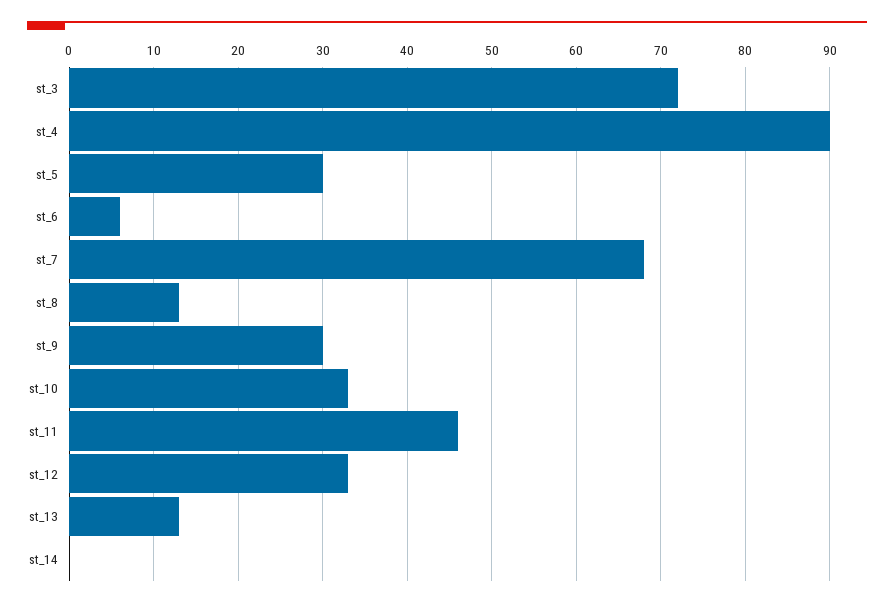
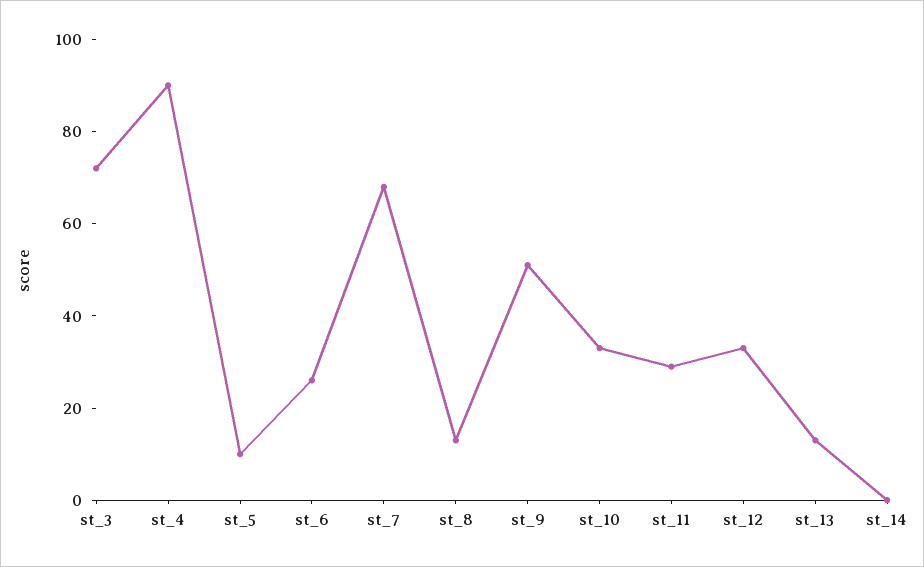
  {
    "st_3": 72,
    "st_4": 90,
-   "st_5": 30,
+   "st_5": 10,
-   "st_6": 6,
+   "st_6": 25,
    "st_7": 68,
    "st_8": 13,
-   "st_9": 30,
+   "st_9": 50,
    "st_10": 33,
-   "st_11": 46,
+   "st_11": 30,
    "st_12": 33,
    "st_13": 13,
    "st_14": 0
  }

